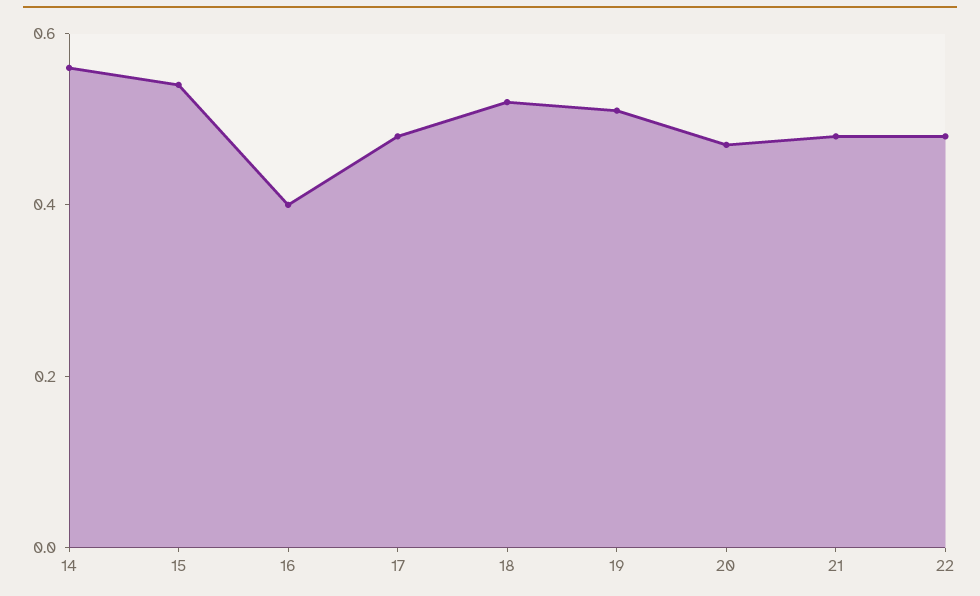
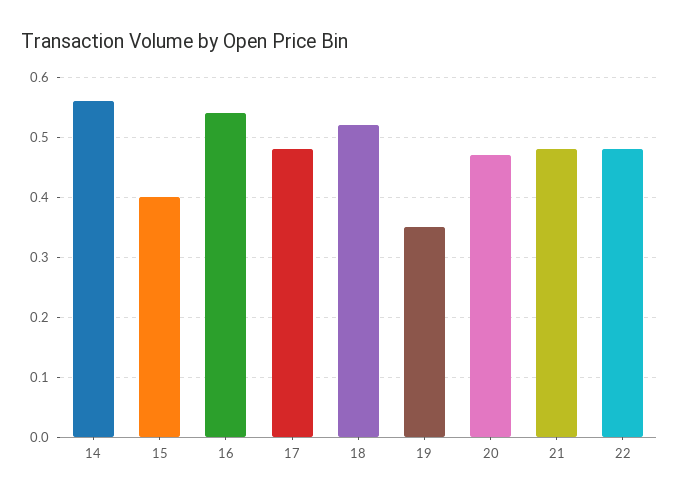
  {
    "14": 0.55,
-   "15": 0.55,
+   "15": 0.4,
-   "16": 0.4,
+   "16": 0.55,
    "17": 0.5,
    "18": 0.5,
-   "19": 0.5,
+   "19": 0.35,
    "20": 0.45,
    "21": 0.5,
    "22": 0.5
  }

